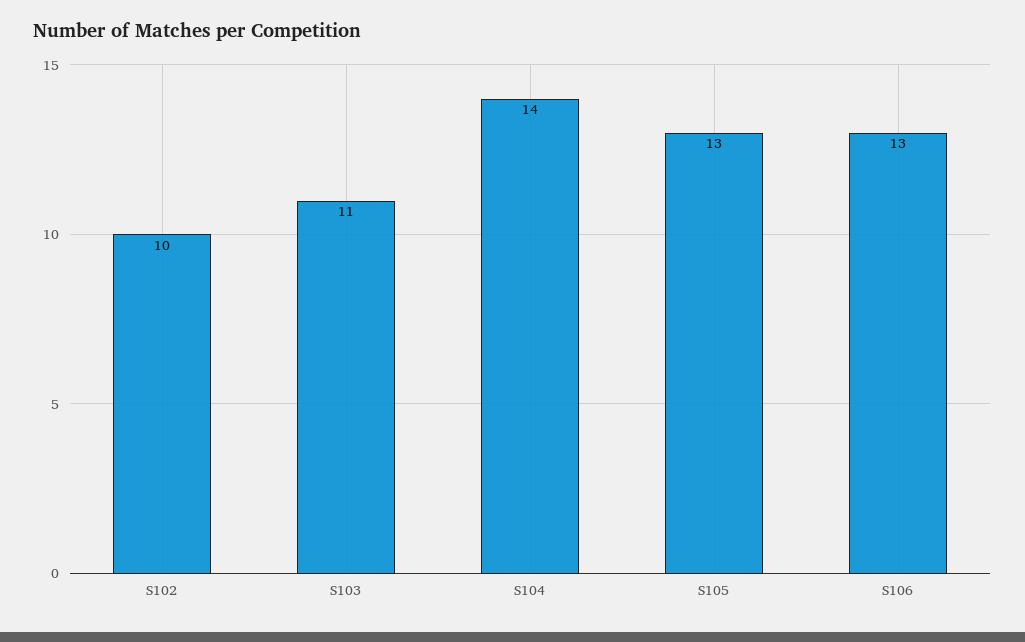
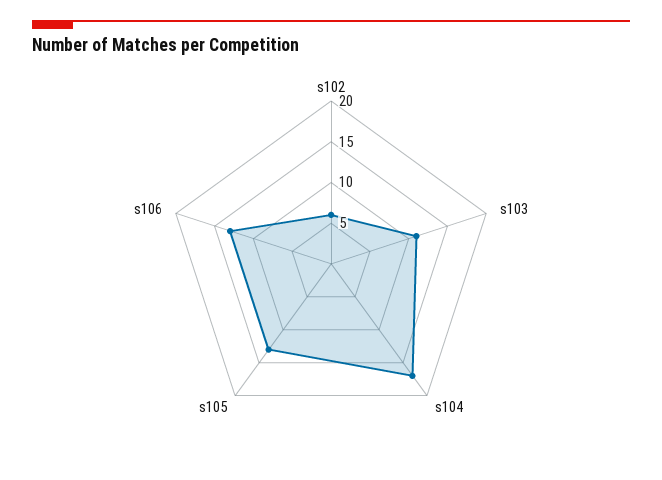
  {
-   "S102": 10,
+   "S102": 6,
    "S103": 11,
-   "S104": 14,
+   "S104": 17,
    "S105": 13,
    "S106": 13
  }

